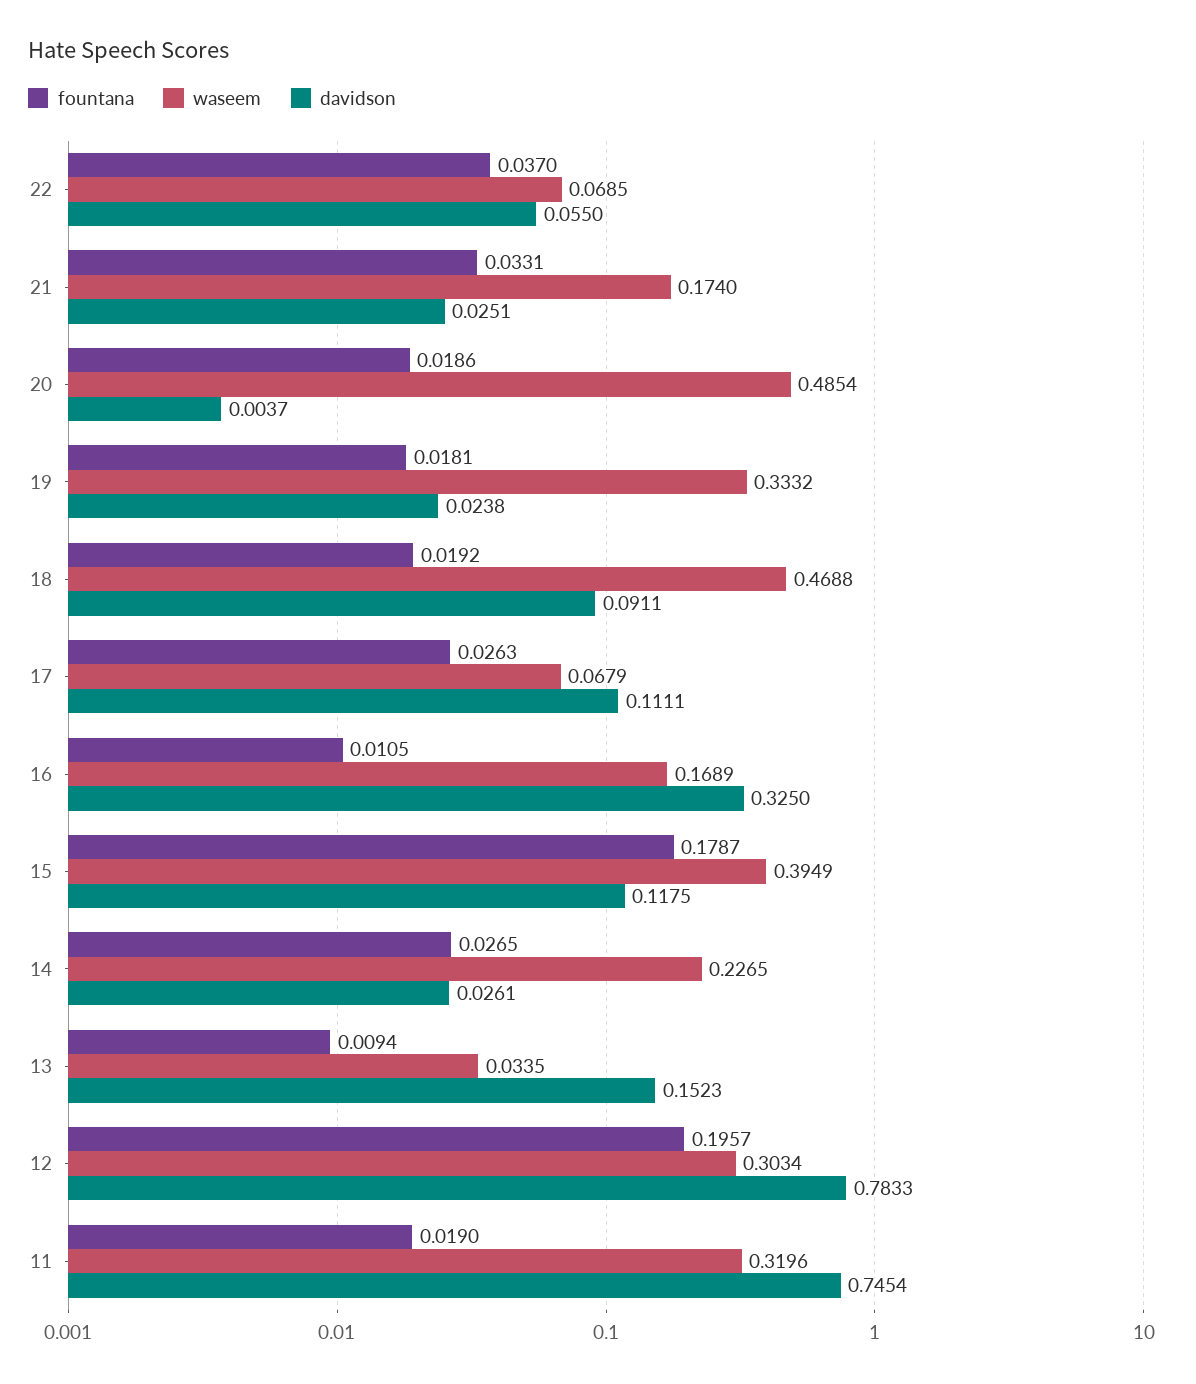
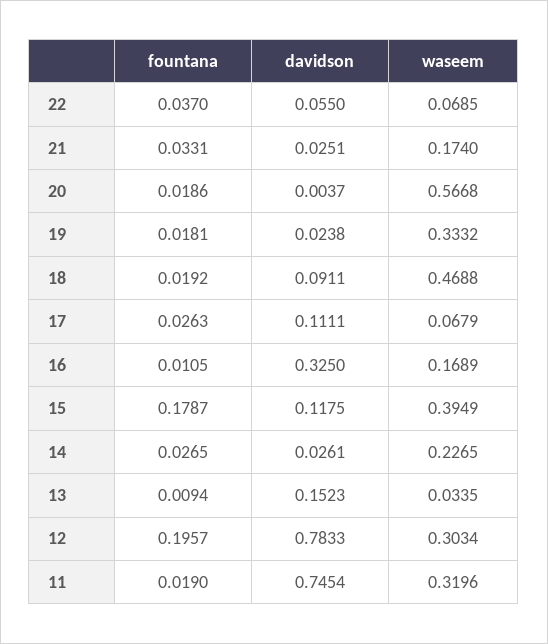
  {
    "fountana": {
      "22": 0.037,
      "21": 0.0331,
      "20": 0.0186,
      "19": 0.0181,
      "18": 0.0192,
      "17": 0.0263,
      "16": 0.0105,
      "15": 0.1787,
      "14": 0.0265,
      "13": 0.0094,
      "12": 0.1957,
      "11": 0.019
    },
    "waseem": {
      "22": 0.0685,
      "21": 0.174,
-     "20": 0.4854,
+     "20": 0.5668,
      "19": 0.3332,
      "18": 0.4688,
      "17": 0.0679,
      "16": 0.1689,
      "15": 0.3949,
      "14": 0.2265,
      "13": 0.0335,
      "12": 0.3034,
      "11": 0.3196
    },
    "davidson": {
      "22": 0.055,
      "21": 0.0251,
      "20": 0.0037,
      "19": 0.0238,
      "18": 0.0911,
      "17": 0.1111,
      "16": 0.325,
      "15": 0.1175,
      "14": 0.0261,
      "13": 0.1523,
      "12": 0.7833,
      "11": 0.7454
    }
  }

